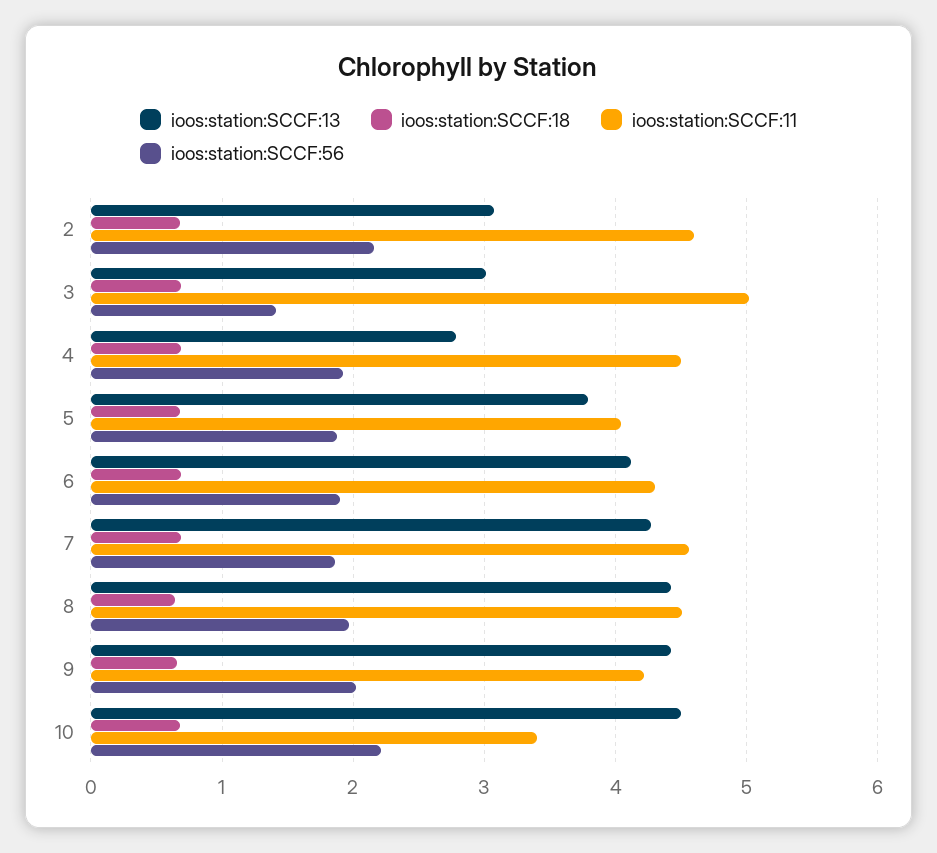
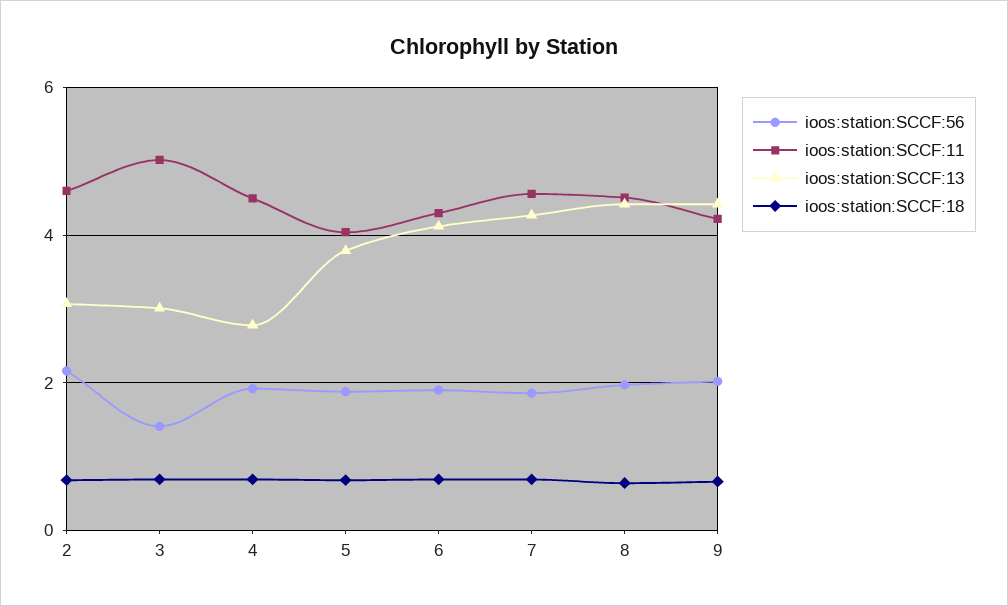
  {
    "ioos:station:SCCF:13": {
      "2": 3.1,
      "3": 3,
      "4": 2.8,
      "5": 3.8,
      "6": 4.1,
      "7": 4.3,
      "8": 4.4,
-     "9": 4.4,
+     "9": 4.4
-     "10": 4.5
    },
    "ioos:station:SCCF:18": {
      "2": 0.7,
      "3": 0.7,
      "4": 0.7,
      "5": 0.7,
      "6": 0.7,
      "7": 0.7,
      "8": 0.6,
-     "9": 0.7,
+     "9": 0.7
-     "10": 0.7
    },
    "ioos:station:SCCF:11": {
      "2": 4.6,
      "3": 5,
      "4": 4.5,
      "5": 4,
      "6": 4.3,
      "7": 4.6,
      "8": 4.5,
-     "9": 4.2,
+     "9": 4.2
-     "10": 3.4
    },
    "ioos:station:SCCF:56": {
      "2": 2.2,
      "3": 1.4,
      "4": 1.9,
      "5": 1.9,
      "6": 1.9,
      "7": 1.9,
      "8": 2,
-     "9": 2,
+     "9": 2
-     "10": 2.2
    }
  }

